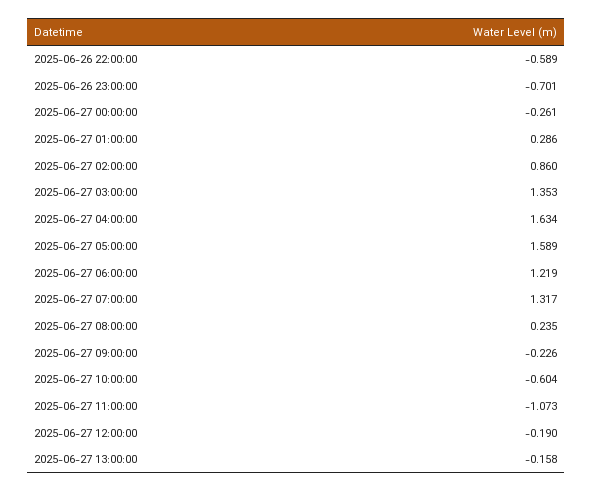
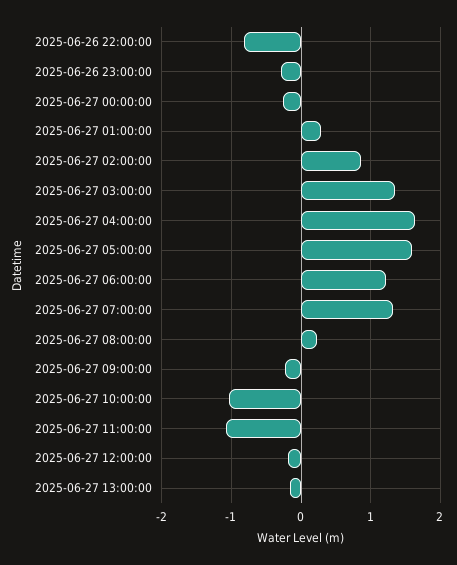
  {
-   "2025-06-26 22:00:00": -0.589,
+   "2025-06-26 22:00:00": -0.8,
-   "2025-06-26 23:00:00": -0.701,
+   "2025-06-26 23:00:00": -0.3,
    "2025-06-27 00:00:00": -0.261,
    "2025-06-27 01:00:00": 0.286,
    "2025-06-27 02:00:00": 0.86,
    "2025-06-27 03:00:00": 1.353,
    "2025-06-27 04:00:00": 1.634,
    "2025-06-27 05:00:00": 1.589,
    "2025-06-27 06:00:00": 1.219,
    "2025-06-27 07:00:00": 1.317,
    "2025-06-27 08:00:00": 0.235,
    "2025-06-27 09:00:00": -0.226,
-   "2025-06-27 10:00:00": -0.604,
+   "2025-06-27 10:00:00": -1,
    "2025-06-27 11:00:00": -1.073,
    "2025-06-27 12:00:00": -0.19,
    "2025-06-27 13:00:00": -0.158
  }

